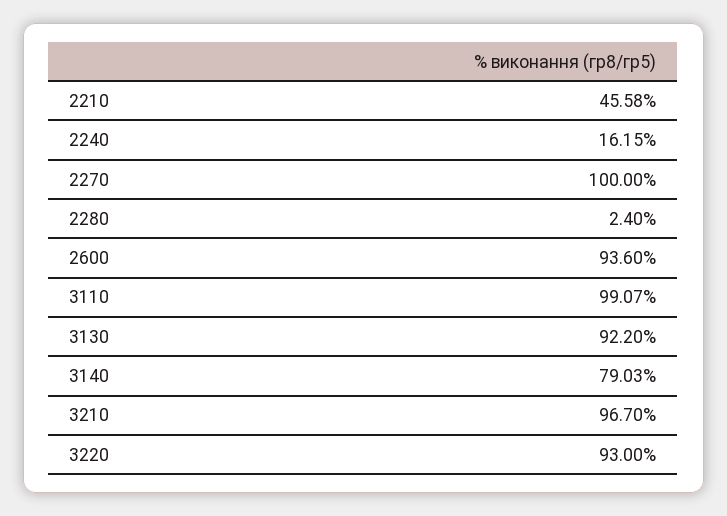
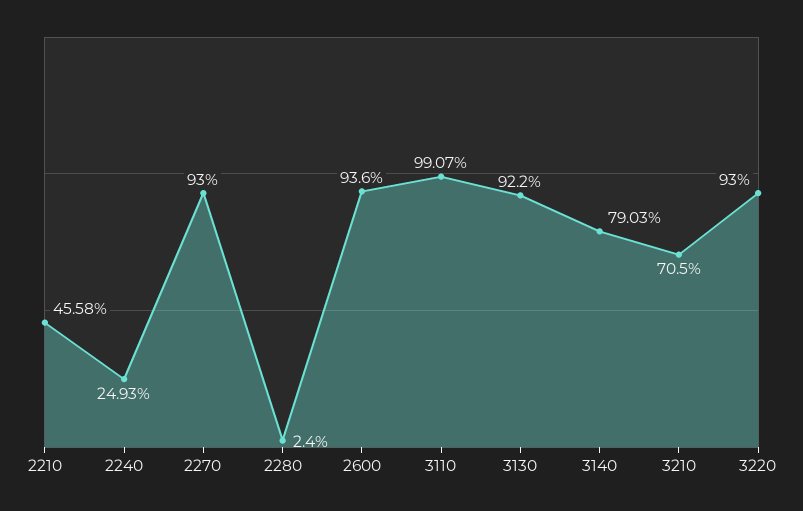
  {
    "2210": 45.58,
-   "2240": 16.15,
+   "2240": 24.93,
-   "2270": 100,
+   "2270": 93,
    "2280": 2.4,
    "2600": 93.6,
    "3110": 99.07,
    "3130": 92.2,
    "3140": 79.03,
-   "3210": 96.7,
+   "3210": 70.5,
    "3220": 93
  }

